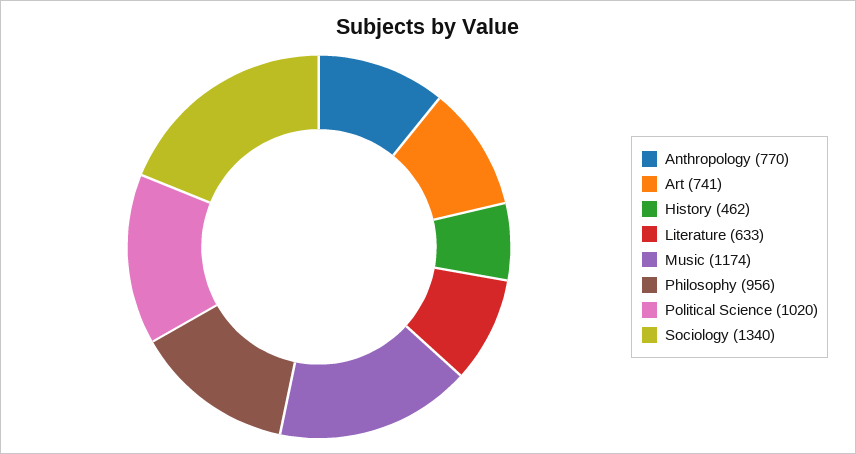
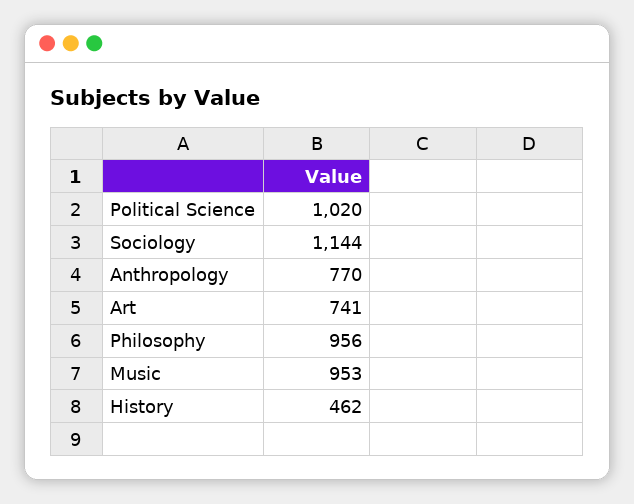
  {
    "Anthropology": 770,
    "Art": 741,
    "History": 462,
-   "Literature": 633,
-   "Music": 1174,
+   "Music": 953,
    "Philosophy": 956,
    "Political Science": 1020,
-   "Sociology": 1340
+   "Sociology": 1144
  }

